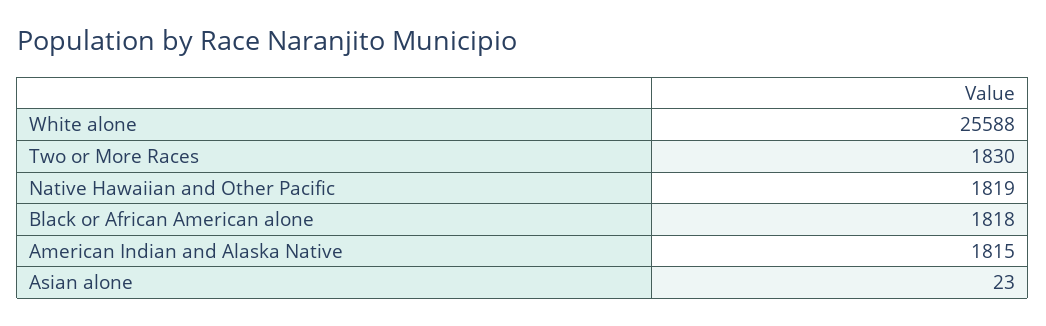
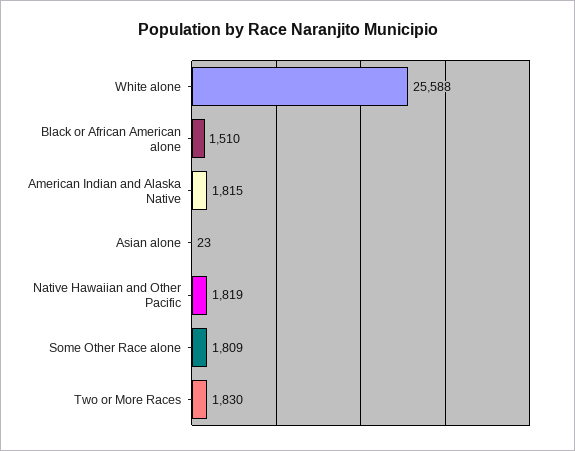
  {
    "White alone": 25588,
    "Two or More Races": 1830,
    "Native Hawaiian and Other Pacific": 1819,
-   "Black or African American alone": 1818,
+   "Black or African American alone": 1510,
    "American Indian and Alaska Native": 1815,
-   "Asian alone": 23
+   "Asian alone": 23,
+   "Some Other Race alone": 1809
  }

